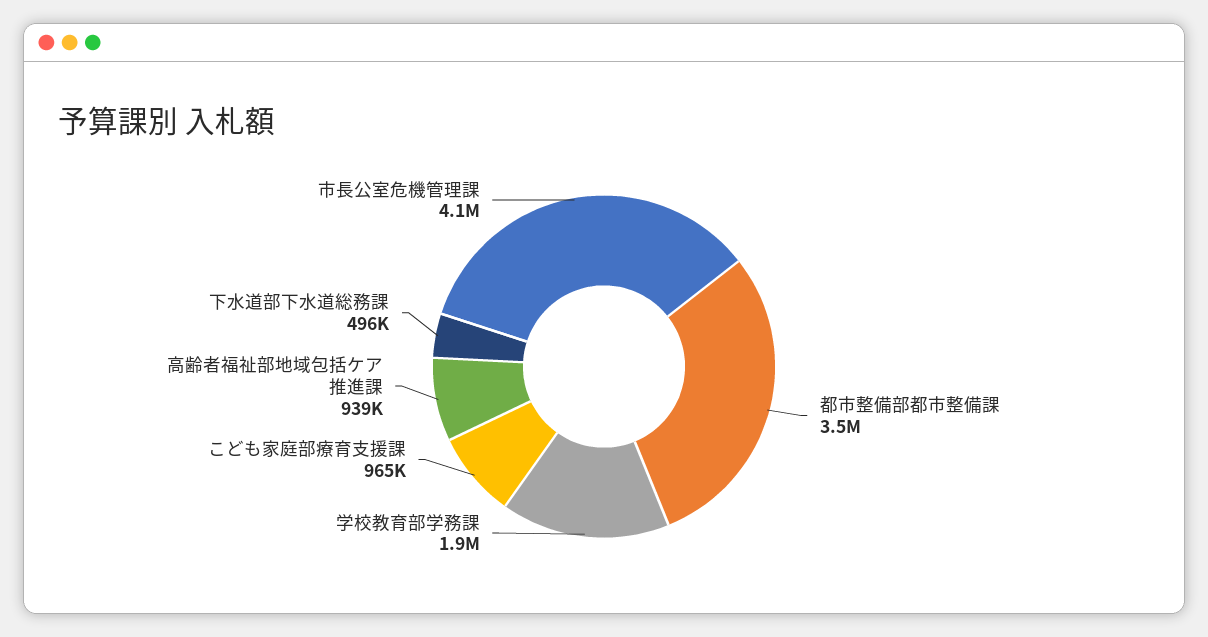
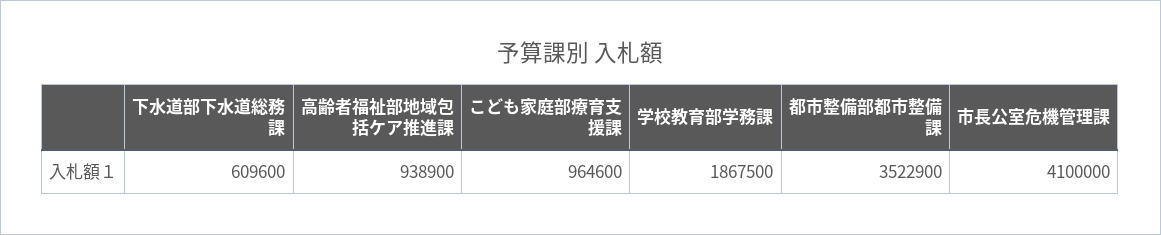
  {
    "都市整備部都市整備課": 3522900,
    "学校教育部学務課": 1867500,
    "こども家庭部療育支援課": 964600,
    "高齢者福祉部地域包括ケア推進課": 938900,
-   "下水道部下水道総務課": 496000,
+   "下水道部下水道総務課": 609600,
    "市長公室危機管理課": 4100000
  }

